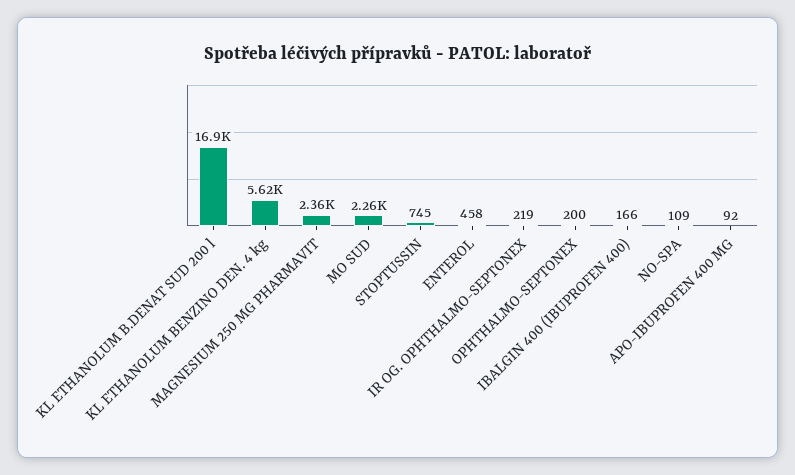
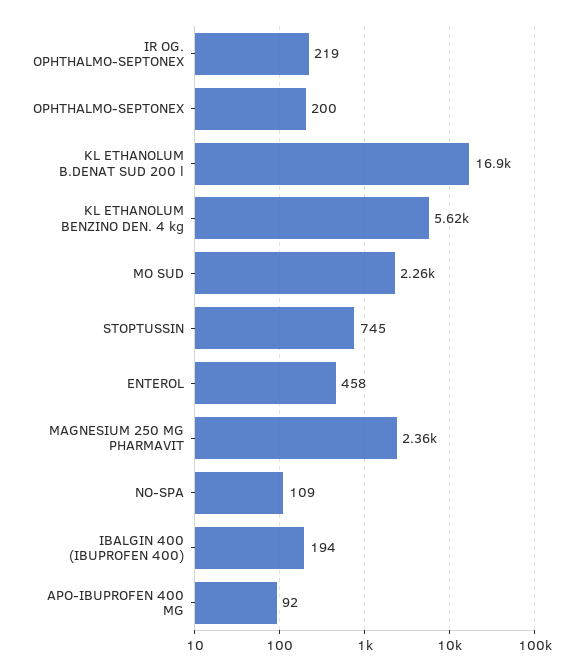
  {
    "KL ETHANOLUM B.DENAT SUD 200 l": 16900,
    "KL ETHANOLUM BENZINO DEN. 4 kg": 5620,
    "MAGNESIUM 250 MG PHARMAVIT": 2360,
    "MO SUD": 2260,
    "STOPTUSSIN": 745,
    "ENTEROL": 458,
    "IR OG. OPHTHALMO-SEPTONEX": 219,
    "OPHTHALMO-SEPTONEX": 200,
-   "IBALGIN 400 (IBUPROFEN 400)": 166,
+   "IBALGIN 400 (IBUPROFEN 400)": 194,
    "NO-SPA": 109,
    "APO-IBUPROFEN 400 MG": 92
  }

